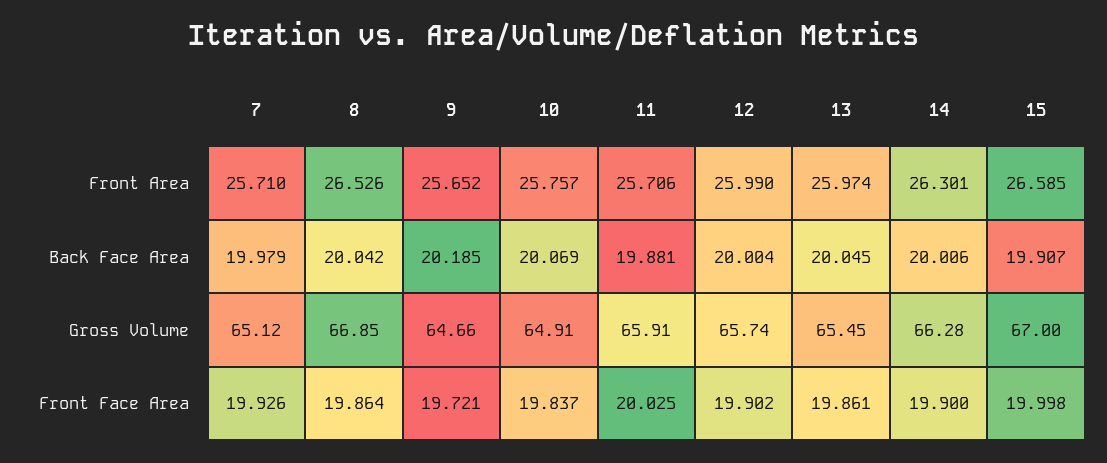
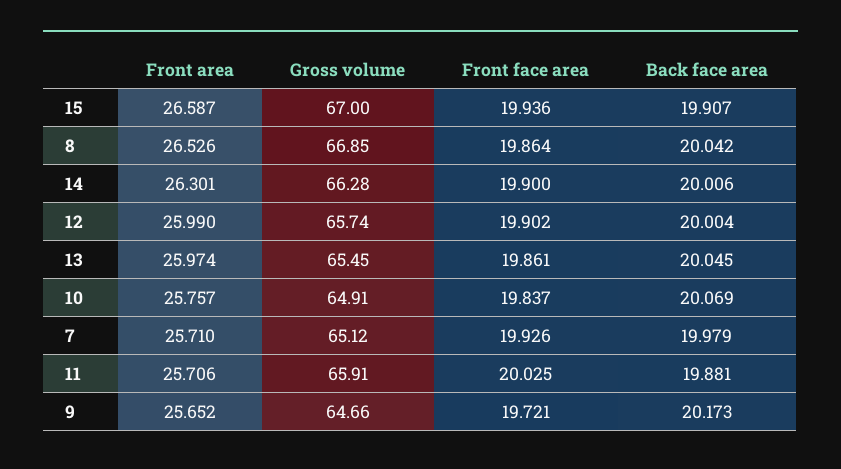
  {
    "7": {
      "Front Area": 25.71,
      "Back Face Area": 19.979,
      "Gross Volume": 65.12,
      "Front Face Area": 19.926
    },
    "8": {
      "Front Area": 26.526,
      "Back Face Area": 20.042,
      "Gross Volume": 66.85,
      "Front Face Area": 19.864
    },
    "9": {
      "Front Area": 25.652,
-     "Back Face Area": 20.185,
+     "Back Face Area": 20.173,
      "Gross Volume": 64.66,
      "Front Face Area": 19.721
    },
    "10": {
      "Front Area": 25.757,
      "Back Face Area": 20.069,
      "Gross Volume": 64.91,
      "Front Face Area": 19.837
    },
    "11": {
      "Front Area": 25.706,
      "Back Face Area": 19.881,
      "Gross Volume": 65.91,
      "Front Face Area": 20.025
    },
    "12": {
      "Front Area": 25.99,
      "Back Face Area": 20.004,
      "Gross Volume": 65.74,
      "Front Face Area": 19.902
    },
    "13": {
      "Front Area": 25.974,
      "Back Face Area": 20.045,
      "Gross Volume": 65.45,
      "Front Face Area": 19.861
    },
    "14": {
      "Front Area": 26.301,
      "Back Face Area": 20.006,
      "Gross Volume": 66.28,
      "Front Face Area": 19.9
    },
    "15": {
-     "Front Area": 26.585,
+     "Front Area": 26.587,
      "Back Face Area": 19.907,
      "Gross Volume": 67,
-     "Front Face Area": 19.998
+     "Front Face Area": 19.936
    }
  }

